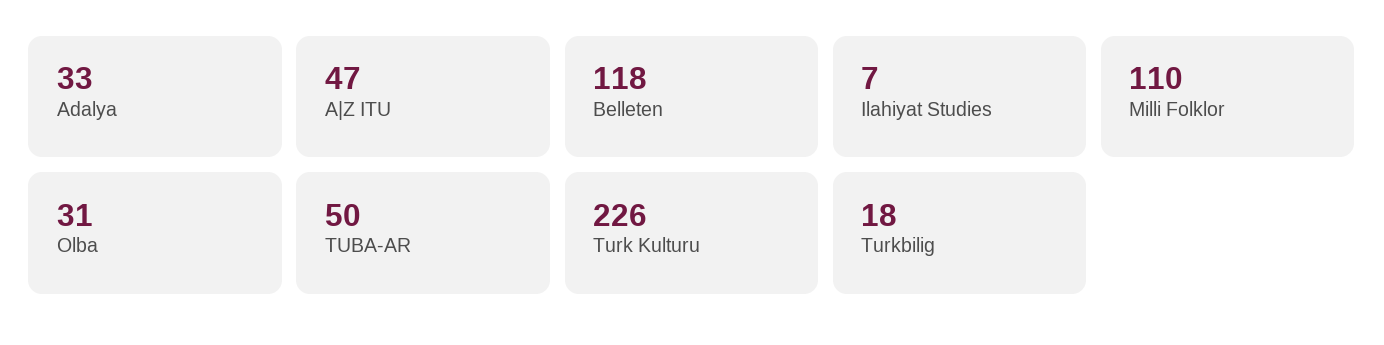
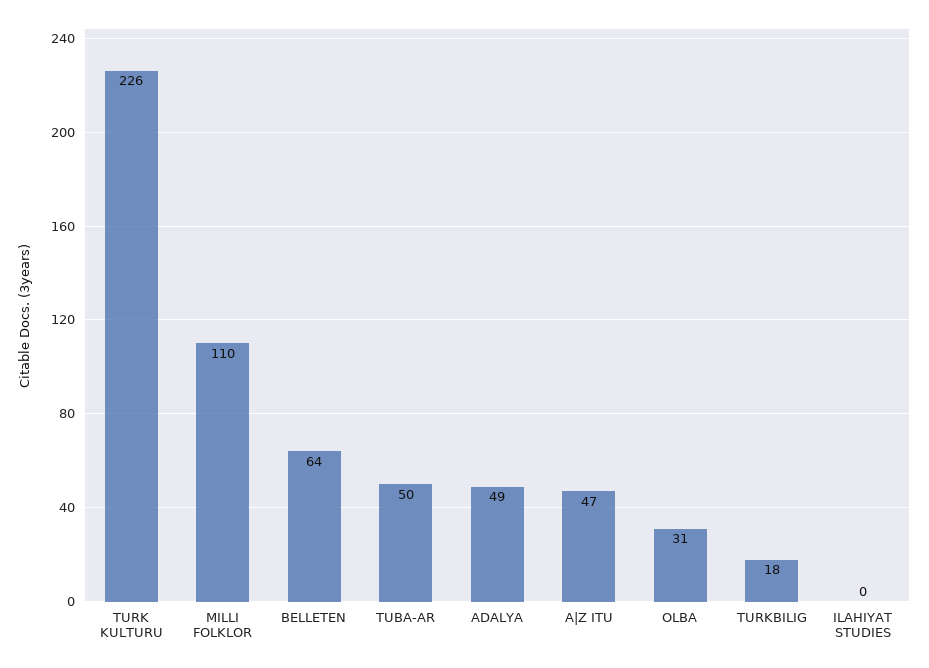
  {
-   "Adalya": 33,
+   "Adalya": 49,
    "A|Z ITU": 47,
-   "Belleten": 118,
+   "Belleten": 64,
-   "Ilahiyat Studies": 7,
+   "Ilahiyat Studies": 0,
    "Milli Folklor": 110,
    "Olba": 31,
    "TUBA-AR": 50,
    "Turk Kulturu": 226,
    "Turkbilig": 18
  }

